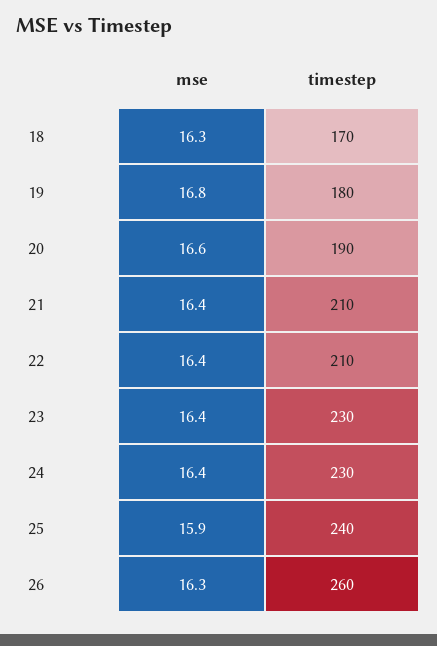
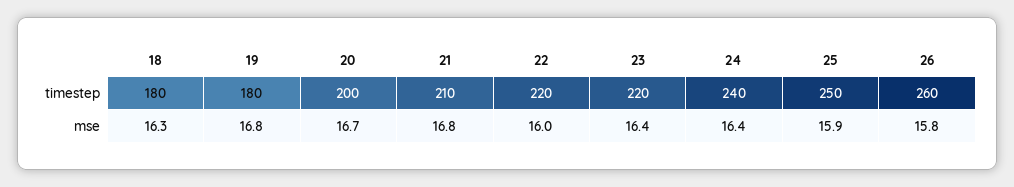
  {
    "mse": {
      "18": 16.3,
      "19": 16.8,
-     "20": 16.6,
+     "20": 16.7,
-     "21": 16.4,
+     "21": 16.8,
-     "22": 16.4,
+     "22": 16,
      "23": 16.4,
      "24": 16.4,
      "25": 15.9,
-     "26": 16.3
+     "26": 15.8
    },
    "timestep": {
-     "18": 170,
+     "18": 180,
      "19": 180,
-     "20": 190,
+     "20": 200,
      "21": 210,
-     "22": 210,
+     "22": 220,
-     "23": 230,
+     "23": 220,
-     "24": 230,
+     "24": 240,
-     "25": 240,
+     "25": 250,
      "26": 260
    }
  }

